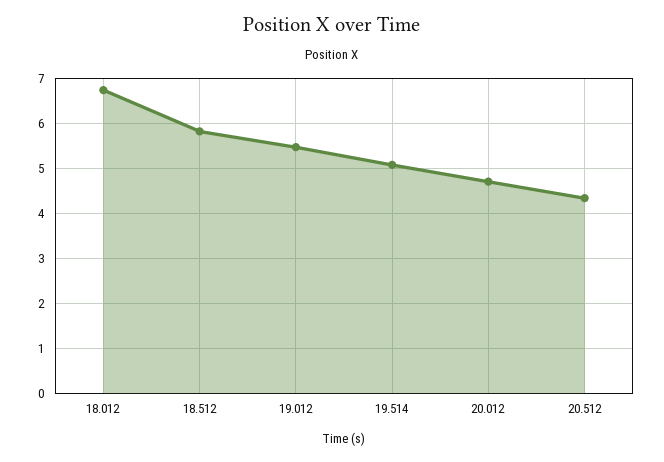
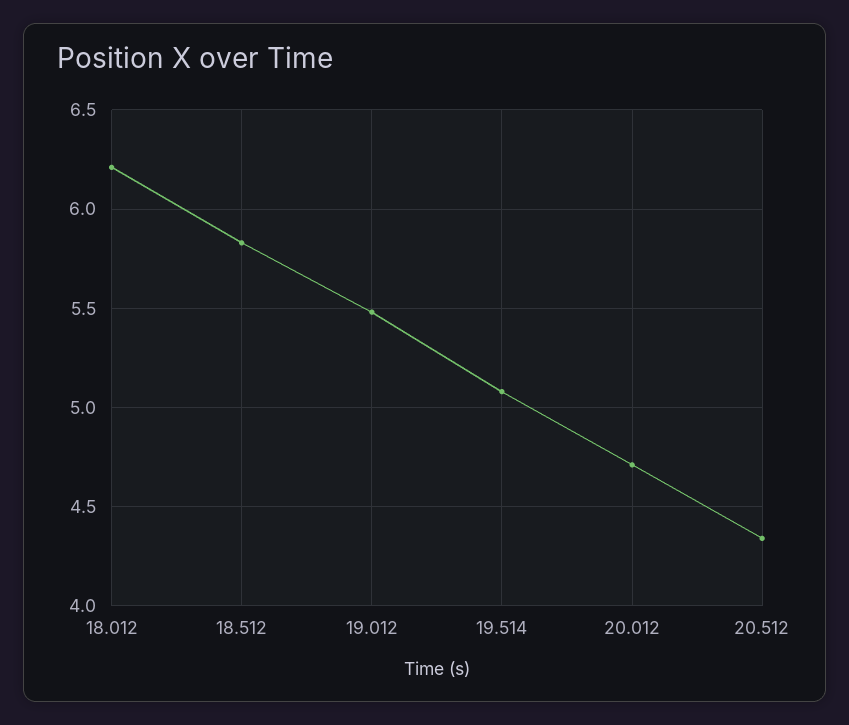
  {
-   "18.012": 6.8,
+   "18.012": 6.2,
    "18.512": 5.85,
    "19.012": 5.5,
    "19.514": 5.1,
    "20.012": 4.7,
    "20.512": 4.35
  }

